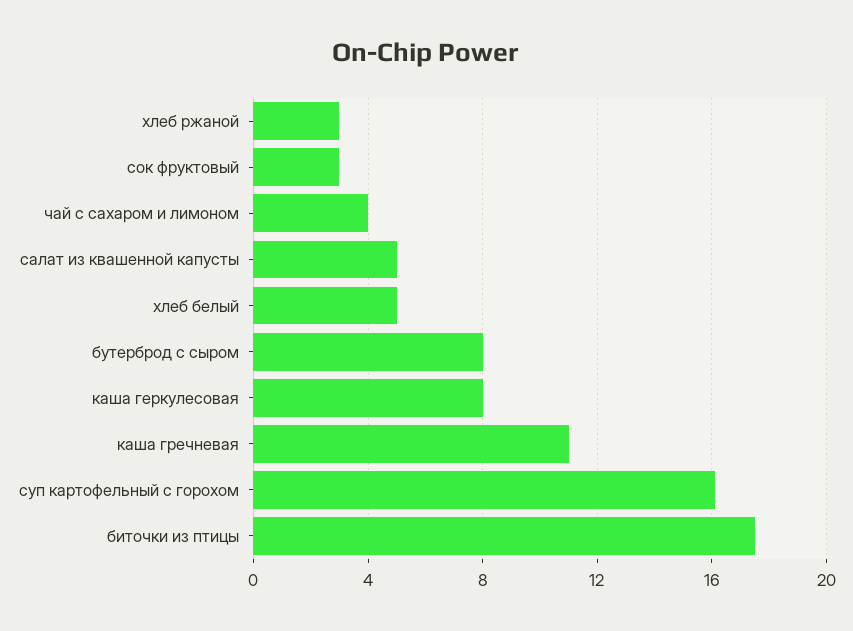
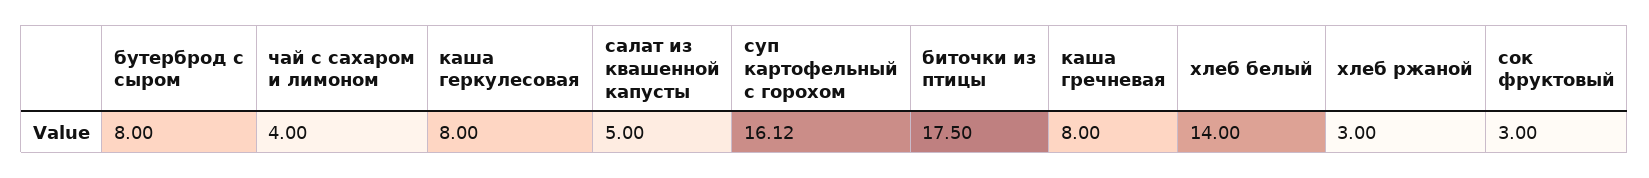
  {
    "хлеб ржаной": 3,
    "сок фруктовый": 3,
    "чай с сахаром и лимоном": 4,
    "салат из квашенной капусты": 5,
-   "хлеб белый": 5,
+   "хлеб белый": 14,
    "бутерброд с сыром": 8,
    "каша геркулесовая": 8,
-   "каша гречневая": 11,
+   "каша гречневая": 8,
    "суп картофельный с горохом": 16.12,
    "биточки из птицы": 17.5
  }

